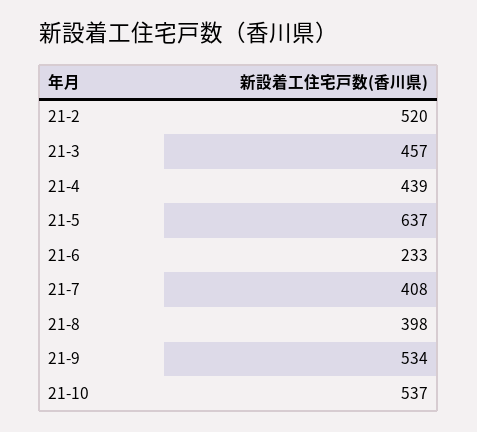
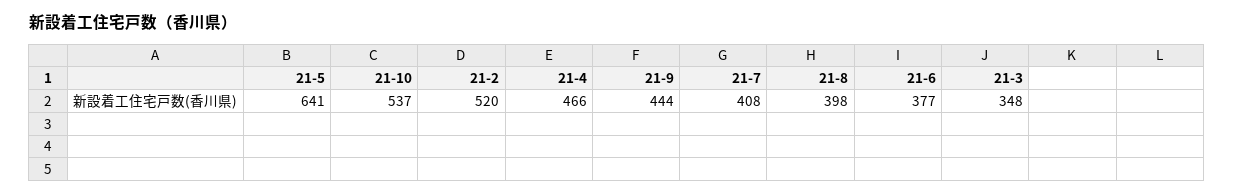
  {
    "21-2": 520,
-   "21-3": 457,
+   "21-3": 348,
-   "21-4": 439,
+   "21-4": 466,
-   "21-5": 637,
+   "21-5": 641,
-   "21-6": 233,
+   "21-6": 377,
    "21-7": 408,
    "21-8": 398,
-   "21-9": 534,
+   "21-9": 444,
    "21-10": 537
  }

